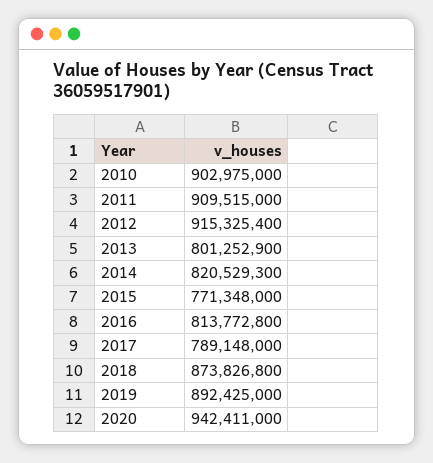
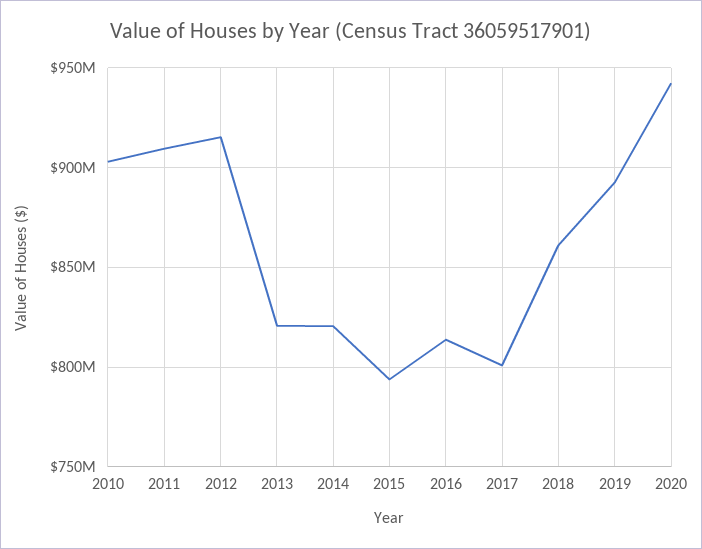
  {
    "2010": 902975000,
    "2011": 909515000,
    "2012": 915325400,
-   "2013": 801252900,
+   "2013": 820000000,
    "2014": 820529300,
-   "2015": 771348000,
+   "2015": 795000000,
    "2016": 813772800,
-   "2017": 789148000,
+   "2017": 800000000,
-   "2018": 873826800,
+   "2018": 860000000,
    "2019": 892425000,
    "2020": 942411000
  }

